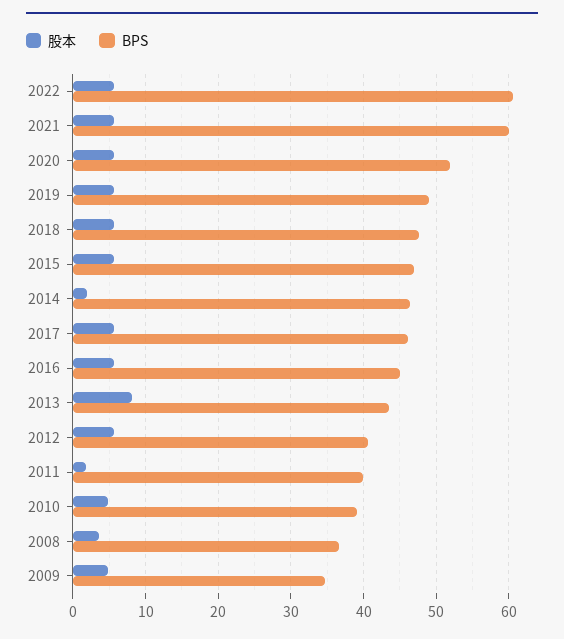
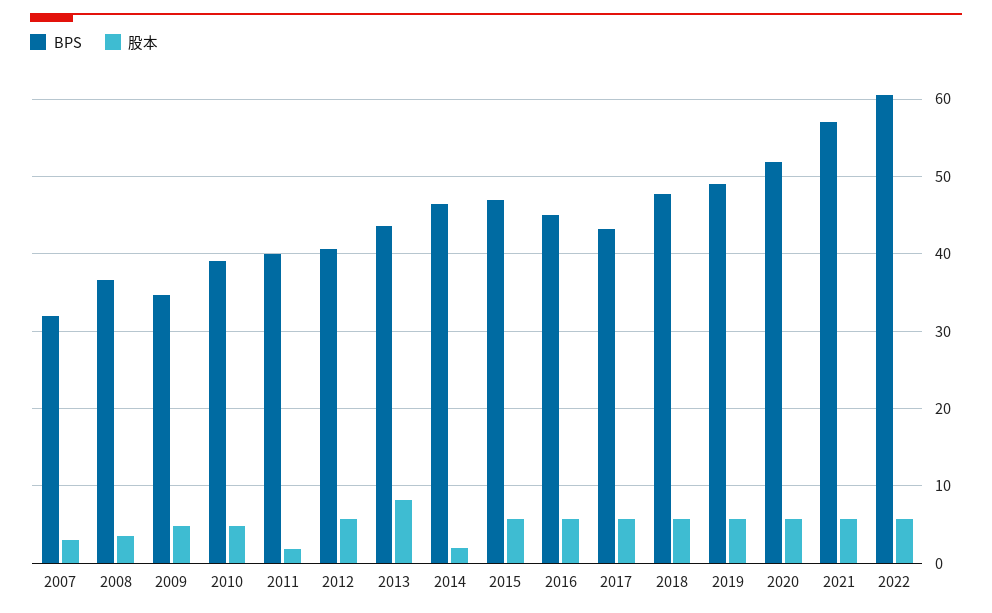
  {
    "股本": {
      "2022": 6,
      "2021": 6,
      "2020": 6,
      "2019": 6,
      "2018": 6,
      "2015": 6,
      "2014": 2,
      "2017": 6,
      "2016": 6,
      "2013": 8,
      "2012": 6,
      "2011": 2,
      "2010": 5,
      "2008": 4,
-     "2009": 5
+     "2009": 5,
+     "2007": 3
    },
    "BPS": {
      "2022": 61,
-     "2021": 60,
+     "2021": 57,
      "2020": 52,
      "2019": 49,
      "2018": 48,
      "2015": 47,
      "2014": 46,
-     "2017": 46,
+     "2017": 43,
      "2016": 45,
      "2013": 44,
      "2012": 41,
      "2011": 40,
      "2010": 39,
      "2008": 37,
-     "2009": 35
+     "2009": 35,
+     "2007": 32
    }
  }

